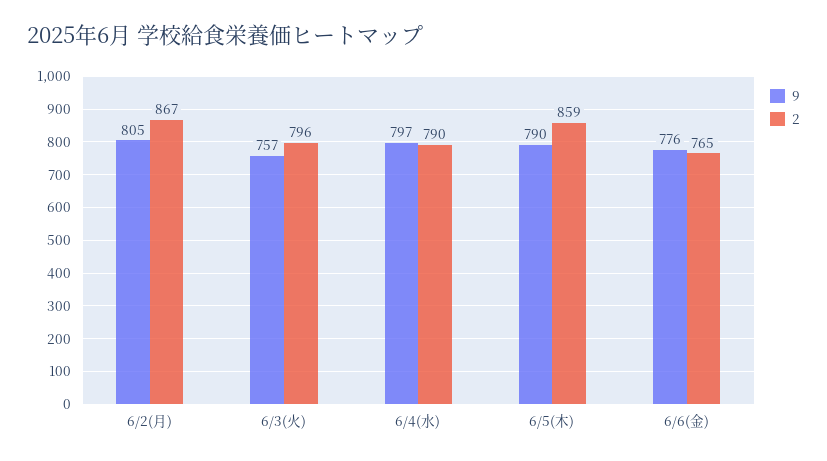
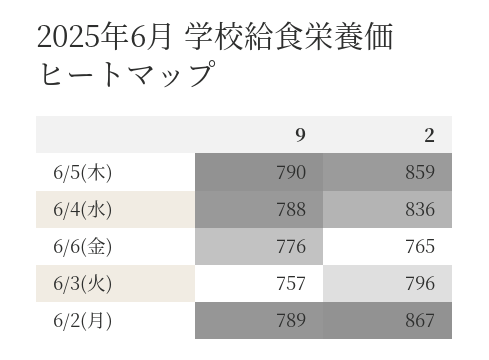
  {
    "9": {
-     "6/2(月)": 805,
+     "6/2(月)": 789,
      "6/3(火)": 757,
-     "6/4(水)": 797,
+     "6/4(水)": 788,
      "6/5(木)": 790,
      "6/6(金)": 776
    },
    "2": {
      "6/2(月)": 867,
      "6/3(火)": 796,
-     "6/4(水)": 790,
+     "6/4(水)": 836,
      "6/5(木)": 859,
      "6/6(金)": 765
    }
  }

